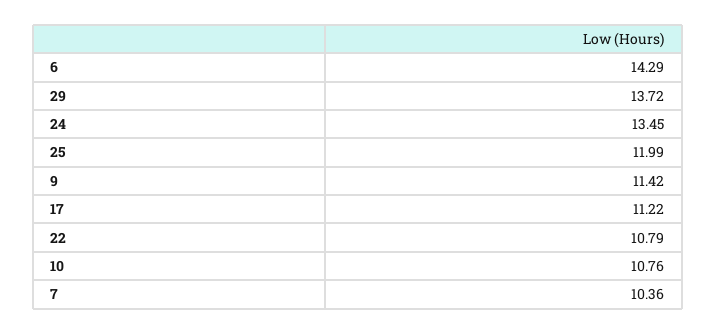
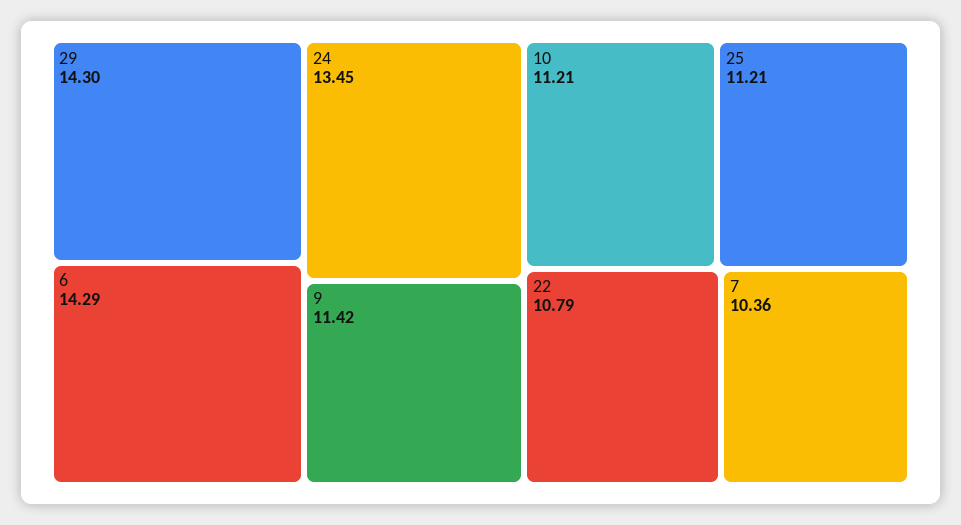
  {
    "6": 14.29,
-   "29": 13.72,
+   "29": 14.3,
    "24": 13.45,
-   "25": 11.99,
+   "25": 11.21,
    "9": 11.42,
-   "17": 11.22,
    "22": 10.79,
-   "10": 10.76,
+   "10": 11.21,
    "7": 10.36
  }

